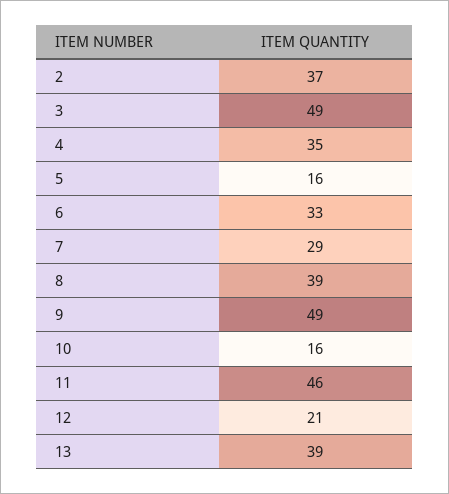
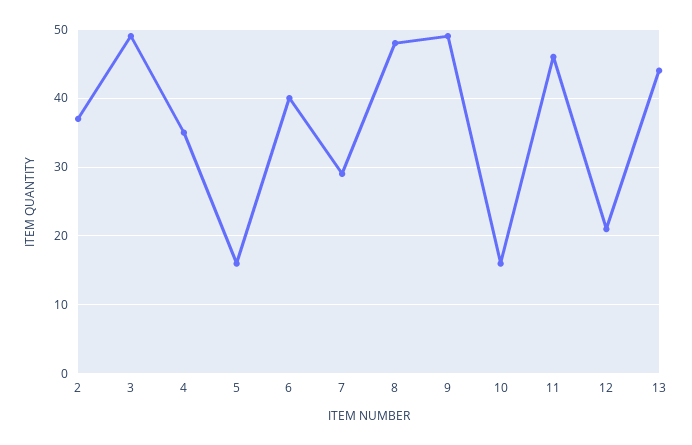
  {
    "2": 37,
    "3": 49,
    "4": 35,
    "5": 16,
-   "6": 33,
+   "6": 40,
    "7": 29,
-   "8": 39,
+   "8": 48,
    "9": 49,
    "10": 16,
    "11": 46,
    "12": 21,
-   "13": 39
+   "13": 44
  }

